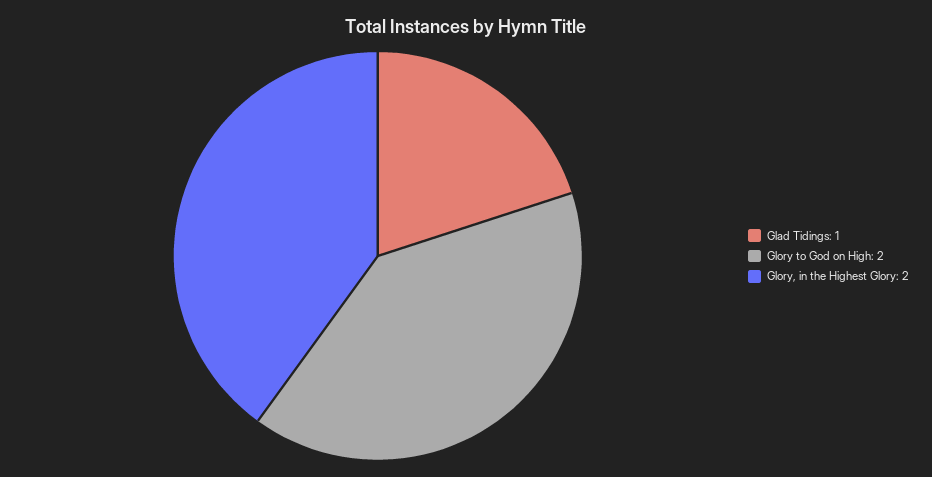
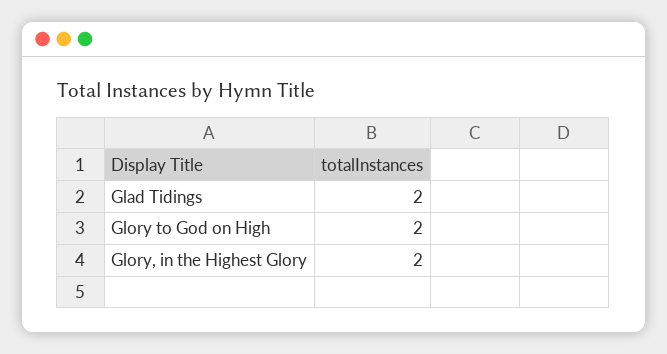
  {
-   "Glad Tidings": 1,
+   "Glad Tidings": 2,
    "Glory to God on High": 2,
    "Glory, in the Highest Glory": 2
  }

